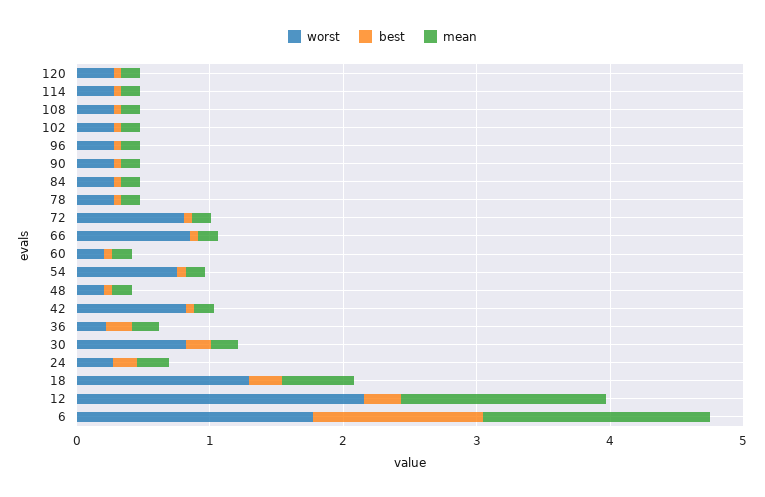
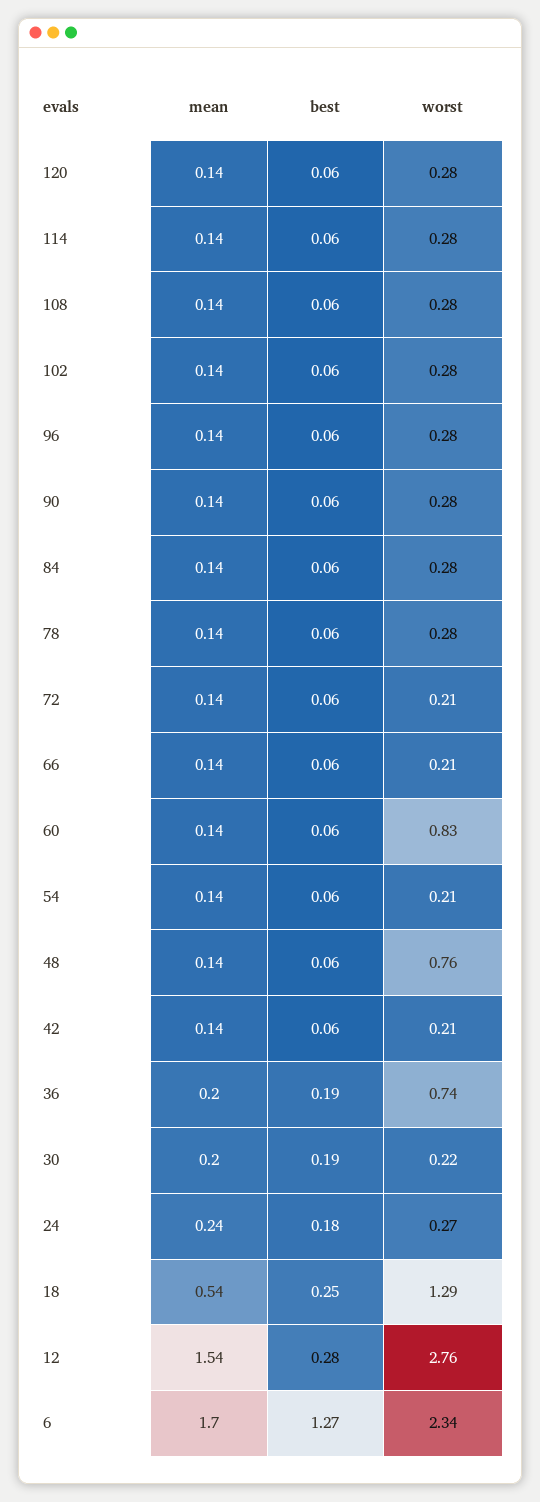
  {
    "worst": {
      "120": 0.28,
      "114": 0.28,
      "108": 0.28,
      "102": 0.28,
      "96": 0.28,
      "90": 0.28,
      "84": 0.28,
      "78": 0.28,
-     "72": 0.8,
+     "72": 0.21,
-     "66": 0.8,
+     "66": 0.21,
-     "60": 0.2,
+     "60": 0.83,
-     "54": 0.8,
+     "54": 0.21,
-     "48": 0.2,
+     "48": 0.76,
-     "42": 0.8,
+     "42": 0.21,
-     "36": 0.2,
+     "36": 0.74,
-     "30": 0.8,
+     "30": 0.22,
      "24": 0.27,
      "18": 1.29,
-     "12": 2.2,
+     "12": 2.76,
-     "6": 1.8
+     "6": 2.34
    },
    "best": {
      "120": 0.06,
      "114": 0.06,
      "108": 0.06,
      "102": 0.06,
      "96": 0.06,
      "90": 0.06,
      "84": 0.06,
      "78": 0.06,
      "72": 0.06,
      "66": 0.06,
      "60": 0.06,
      "54": 0.06,
      "48": 0.06,
      "42": 0.06,
      "36": 0.19,
      "30": 0.19,
      "24": 0.18,
      "18": 0.25,
      "12": 0.28,
      "6": 1.27
    },
    "mean": {
      "120": 0.14,
      "114": 0.14,
      "108": 0.14,
      "102": 0.14,
      "96": 0.14,
      "90": 0.14,
      "84": 0.14,
      "78": 0.14,
      "72": 0.14,
      "66": 0.14,
      "60": 0.14,
      "54": 0.14,
      "48": 0.14,
      "42": 0.14,
      "36": 0.2,
      "30": 0.2,
      "24": 0.24,
      "18": 0.54,
      "12": 1.54,
      "6": 1.7
    }
  }

